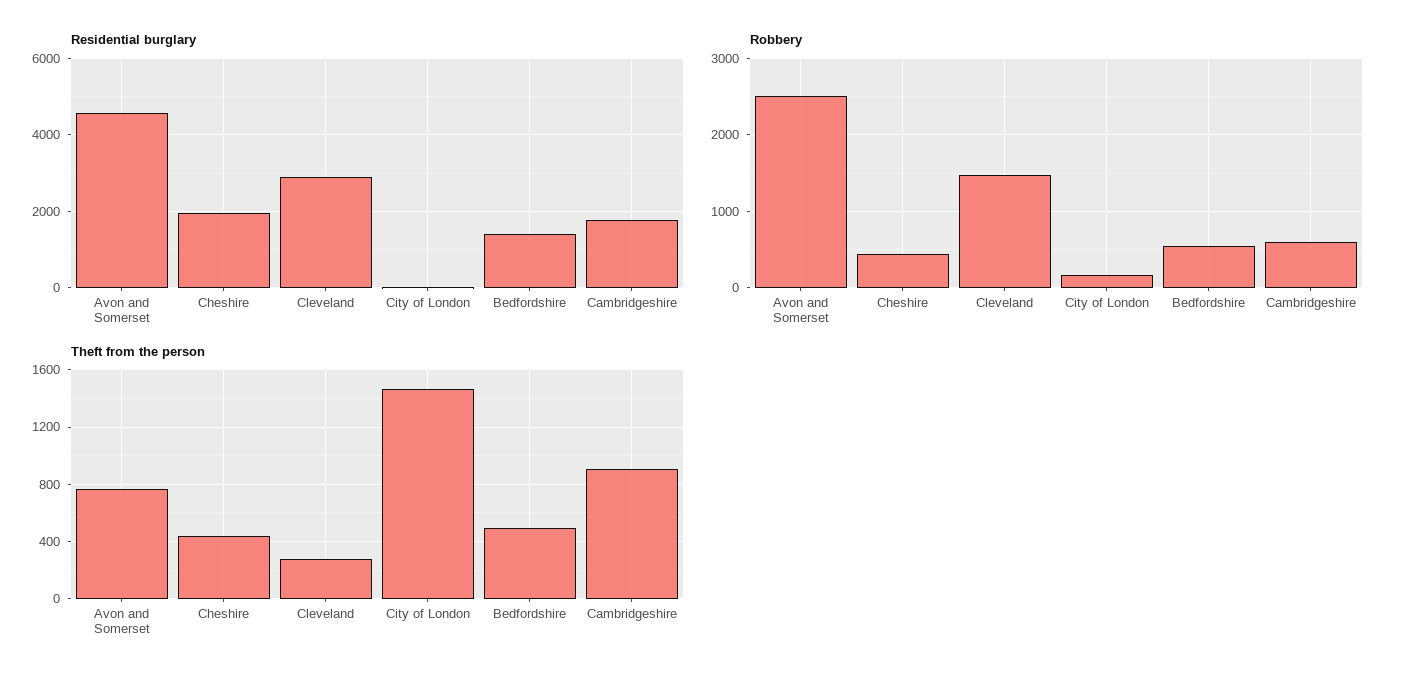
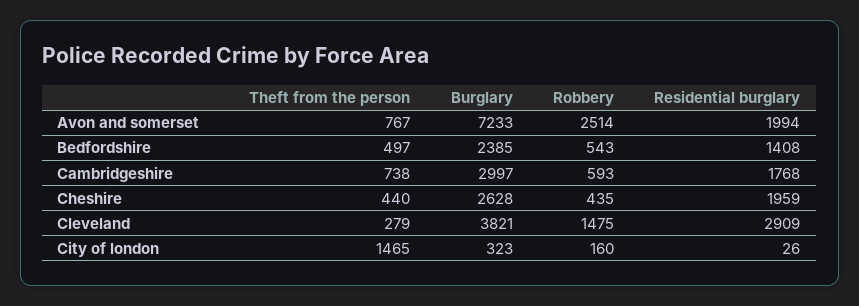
  {
    "Residential burglary": {
-     "Avon and Somerset": 4600,
+     "Avon and Somerset": 1994,
      "Cheshire": 1959,
      "Cleveland": 2909,
      "City of London": 26,
      "Bedfordshire": 1408,
      "Cambridgeshire": 1768
    },
    "Robbery": {
      "Avon and Somerset": 2514,
      "Cheshire": 435,
      "Cleveland": 1475,
      "City of London": 160,
      "Bedfordshire": 543,
      "Cambridgeshire": 593
    },
    "Theft from the person": {
      "Avon and Somerset": 767,
      "Cheshire": 440,
      "Cleveland": 279,
      "City of London": 1465,
      "Bedfordshire": 497,
-     "Cambridgeshire": 900
+     "Cambridgeshire": 738
-   }
+   },
+   "Burglary": {
+     "Avon and Somerset": 7233,
+     "Bedfordshire": 2385,
+     "Cambridgeshire": 2997,
+     "Cheshire": 2628,
+     "Cleveland": 3821,
+     "City of London": 323
+   }
  }

